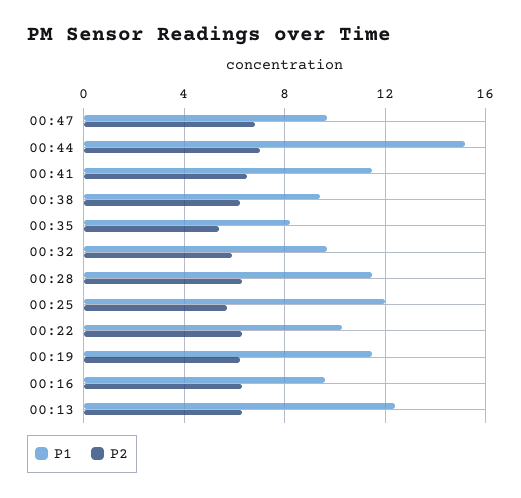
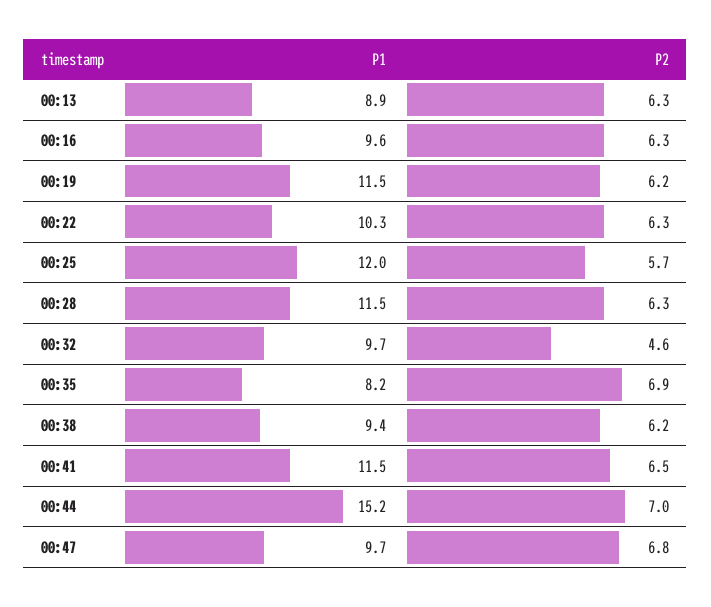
  {
    "P1": {
      "00:47": 9.7,
      "00:44": 15.2,
      "00:41": 11.5,
      "00:38": 9.4,
      "00:35": 8.2,
      "00:32": 9.7,
      "00:28": 11.5,
      "00:25": 12,
      "00:22": 10.3,
      "00:19": 11.5,
      "00:16": 9.6,
-     "00:13": 12.5
+     "00:13": 8.9
    },
    "P2": {
      "00:47": 6.8,
      "00:44": 7,
      "00:41": 6.5,
      "00:38": 6.2,
-     "00:35": 5.5,
+     "00:35": 6.9,
-     "00:32": 6,
+     "00:32": 4.6,
      "00:28": 6.3,
      "00:25": 5.7,
      "00:22": 6.3,
      "00:19": 6.2,
      "00:16": 6.3,
      "00:13": 6.3
    }
  }

